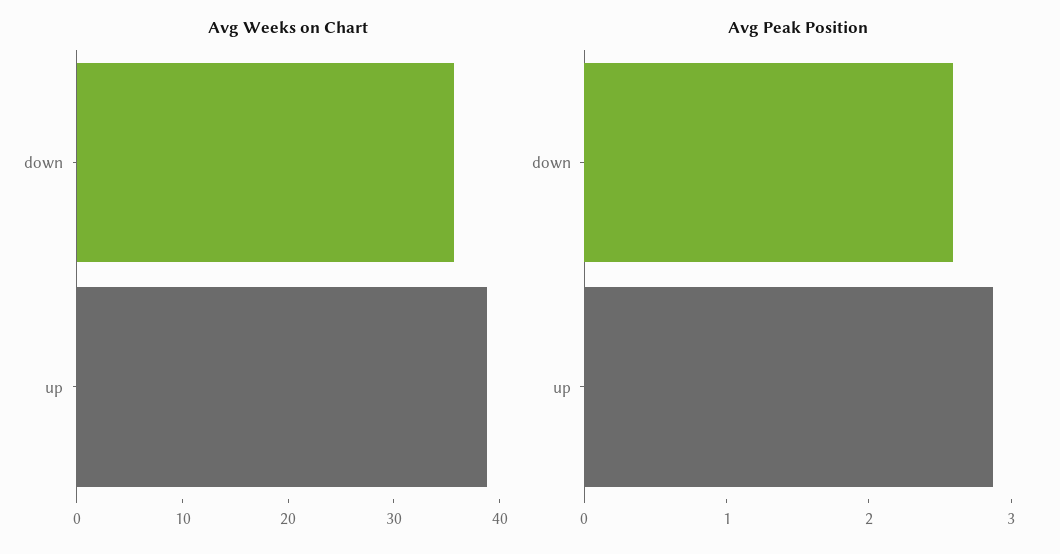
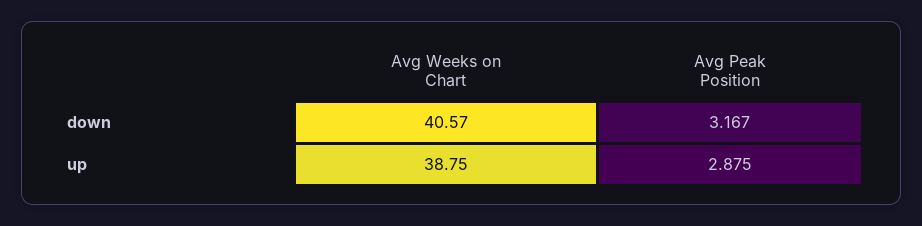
  {
    "Avg Weeks on Chart": {
-     "down": 36,
+     "down": 40.57,
      "up": 38.75
    },
    "Avg Peak Position": {
-     "down": 2.6,
+     "down": 3.167,
      "up": 2.875
    }
  }

